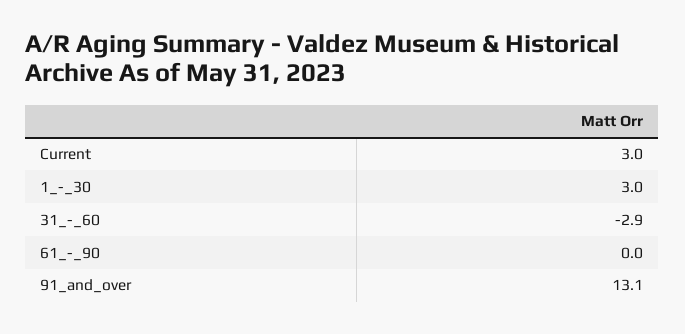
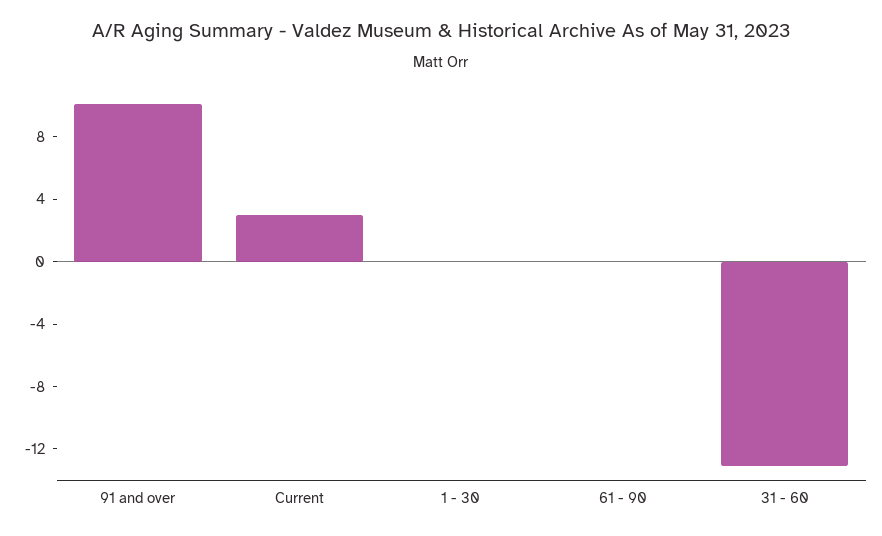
  {
    "Current": 3,
-   "1_-_30": 3,
+   "1_-_30": 0,
-   "31_-_60": -2.9,
+   "31_-_60": -13,
    "61_-_90": 0,
-   "91_and_over": 13.1
+   "91_and_over": 10
  }

